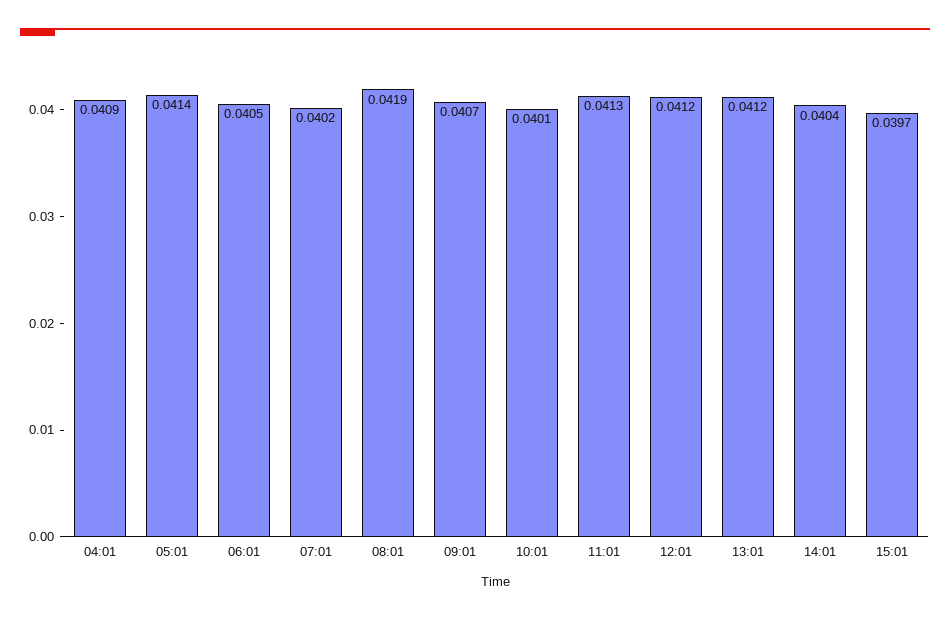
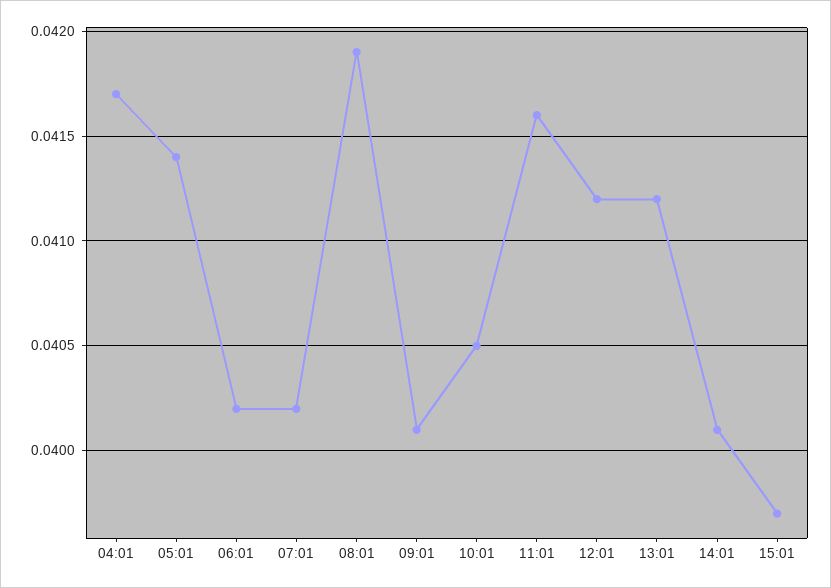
  {
-   "04:01": 0.0409,
+   "04:01": 0.0417,
    "05:01": 0.0414,
-   "06:01": 0.0405,
+   "06:01": 0.0402,
    "07:01": 0.0402,
    "08:01": 0.0419,
-   "09:01": 0.0407,
+   "09:01": 0.0401,
-   "10:01": 0.0401,
+   "10:01": 0.0405,
-   "11:01": 0.0413,
+   "11:01": 0.0416,
    "12:01": 0.0412,
    "13:01": 0.0412,
-   "14:01": 0.0404,
+   "14:01": 0.0401,
    "15:01": 0.0397
  }

